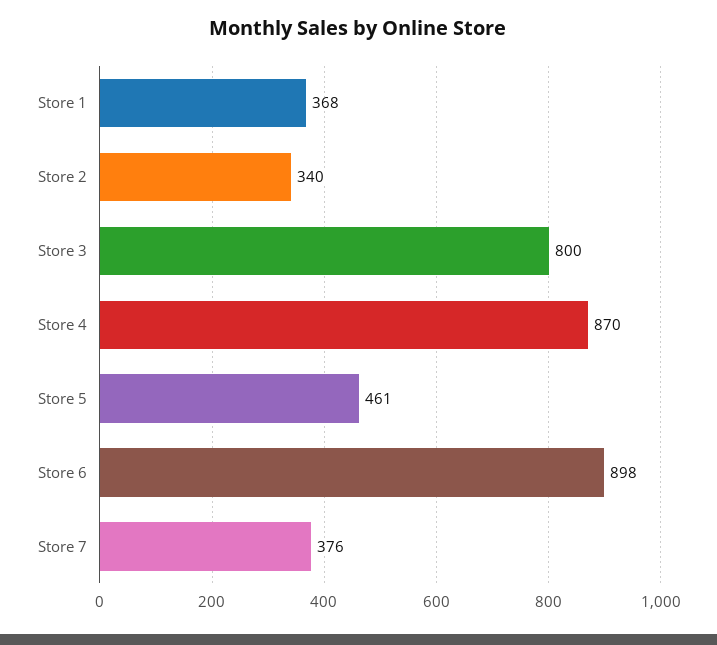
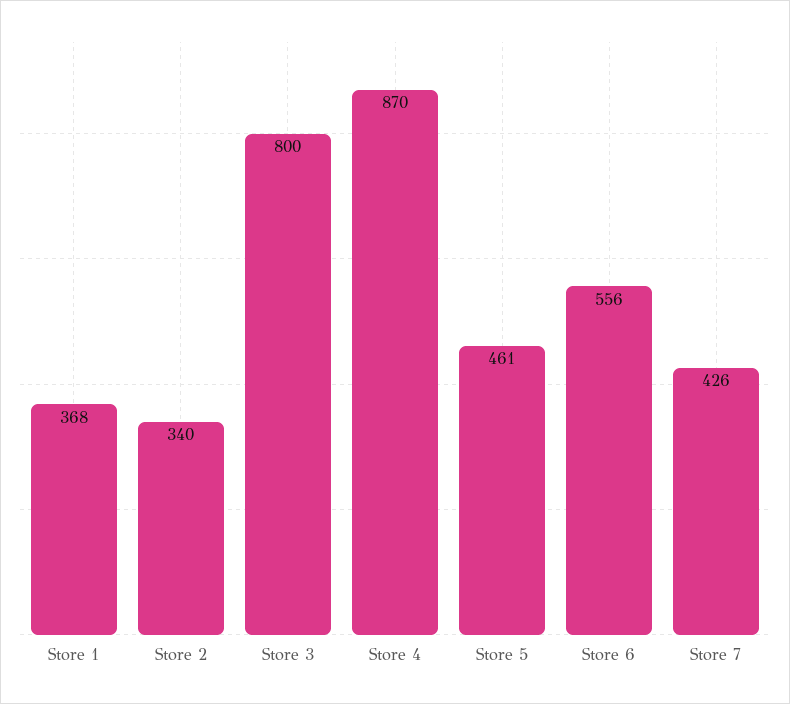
  {
    "Store 1": 368,
    "Store 2": 340,
    "Store 3": 800,
    "Store 4": 870,
    "Store 5": 461,
-   "Store 6": 898,
+   "Store 6": 556,
-   "Store 7": 376
+   "Store 7": 426
  }

